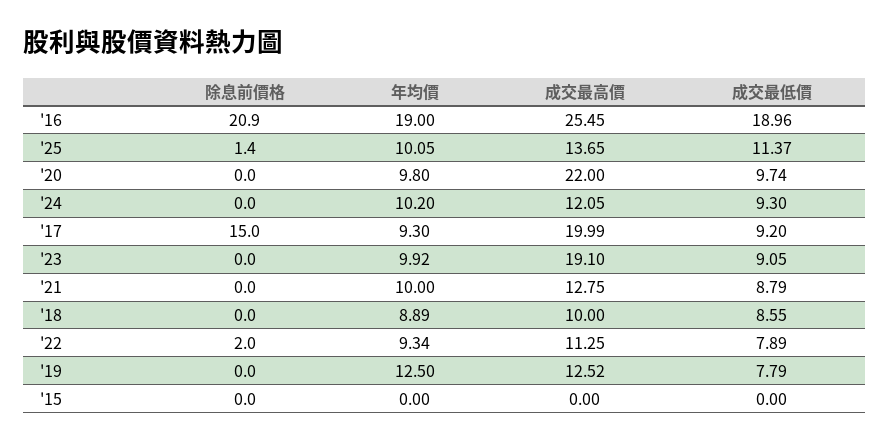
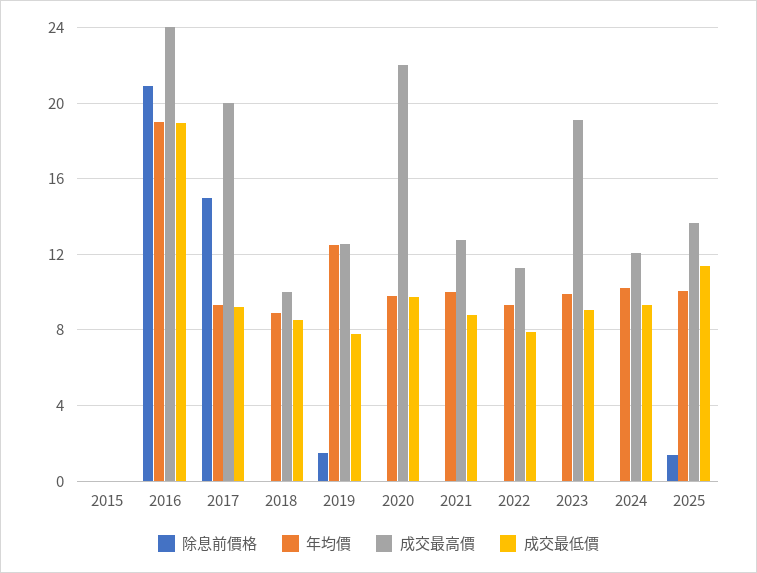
  {
    "除息前價格": {
      "'16": 20.9,
      "'25": 1.4,
      "'20": 0,
      "'24": 0,
      "'17": 15,
      "'23": 0,
      "'21": 0,
      "'18": 0,
-     "'22": 2,
+     "'22": 0,
-     "'19": 0,
+     "'19": 1.5,
      "'15": 0
    },
    "年均價": {
      "'16": 19,
      "'25": 10.05,
      "'20": 9.8,
      "'24": 10.2,
      "'17": 9.3,
      "'23": 9.92,
      "'21": 10,
      "'18": 8.89,
      "'22": 9.34,
      "'19": 12.5,
      "'15": 0
    },
    "成交最高價": {
-     "'16": 25.45,
+     "'16": 24,
      "'25": 13.65,
      "'20": 22,
      "'24": 12.05,
      "'17": 19.99,
      "'23": 19.1,
      "'21": 12.75,
      "'18": 10,
      "'22": 11.25,
      "'19": 12.52,
      "'15": 0
    },
    "成交最低價": {
      "'16": 18.96,
      "'25": 11.37,
      "'20": 9.74,
      "'24": 9.3,
      "'17": 9.2,
      "'23": 9.05,
      "'21": 8.79,
      "'18": 8.55,
      "'22": 7.89,
      "'19": 7.79,
      "'15": 0
    }
  }

